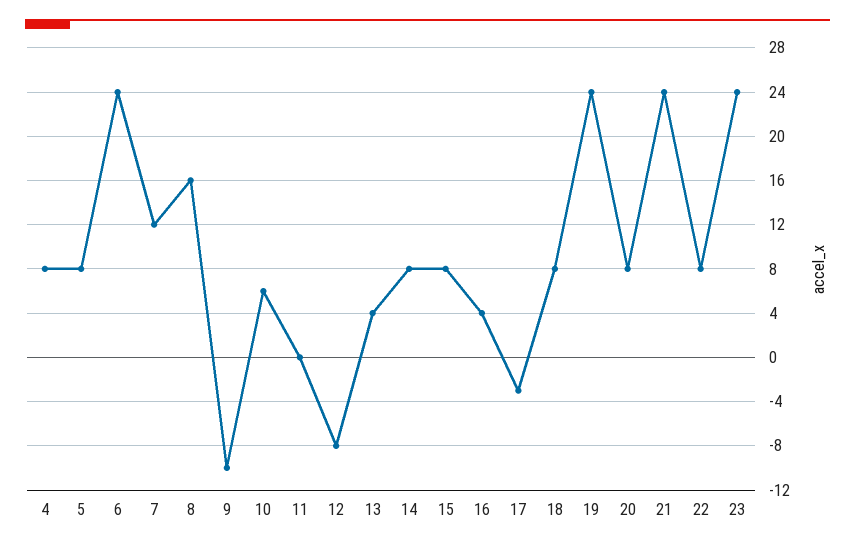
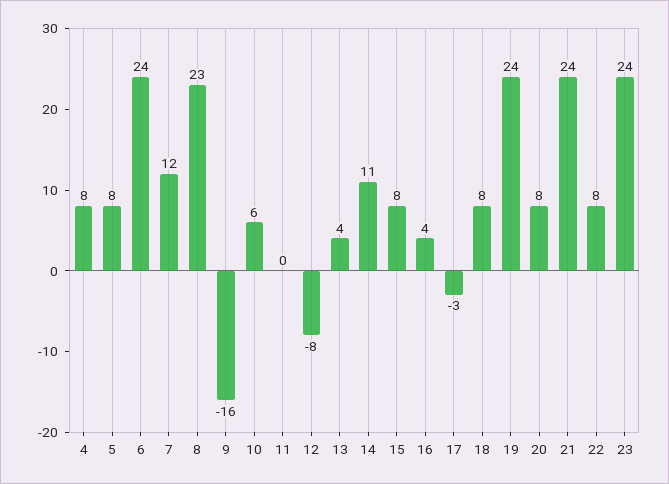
  {
    "4": 8,
    "5": 8,
    "6": 24,
    "7": 12,
-   "8": 16,
+   "8": 23,
-   "9": -10,
+   "9": -16,
    "10": 6,
    "11": 0,
    "12": -8,
    "13": 4,
-   "14": 8,
+   "14": 11,
    "15": 8,
    "16": 4,
    "17": -3,
    "18": 8,
    "19": 24,
    "20": 8,
    "21": 24,
    "22": 8,
    "23": 24
  }

